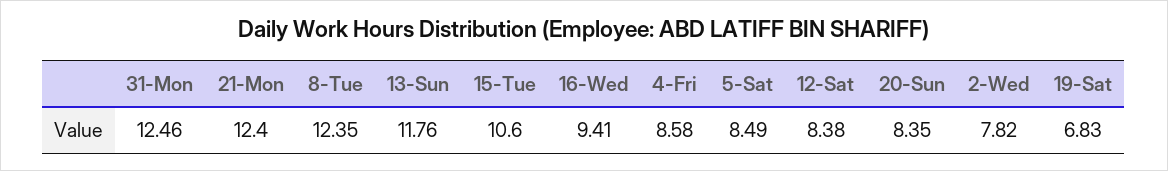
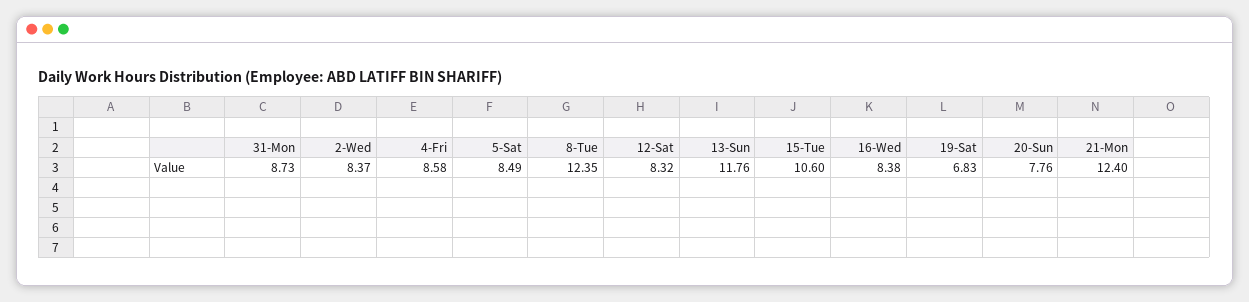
  {
-   "31-Mon": 12.46,
+   "31-Mon": 8.73,
    "21-Mon": 12.4,
    "8-Tue": 12.35,
    "13-Sun": 11.76,
    "15-Tue": 10.6,
-   "16-Wed": 9.41,
+   "16-Wed": 8.38,
    "4-Fri": 8.58,
    "5-Sat": 8.49,
-   "12-Sat": 8.38,
+   "12-Sat": 8.32,
-   "20-Sun": 8.35,
+   "20-Sun": 7.76,
-   "2-Wed": 7.82,
+   "2-Wed": 8.37,
    "19-Sat": 6.83
  }

